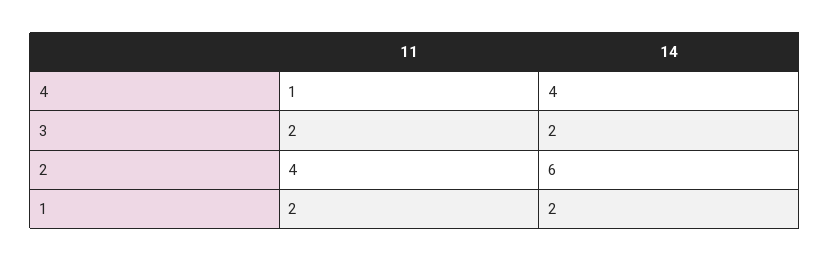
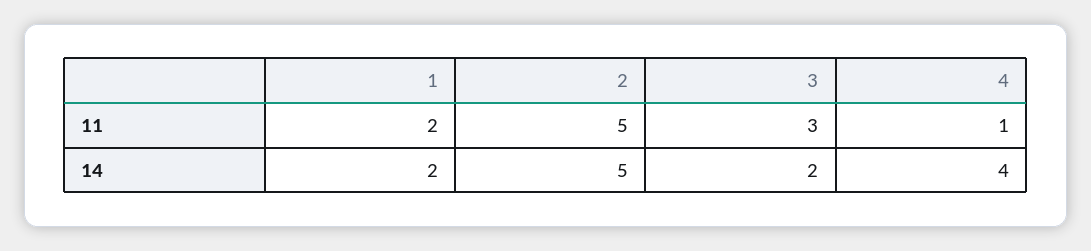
  {
    "11": {
      "4": 1,
-     "3": 2,
+     "3": 3,
-     "2": 4,
+     "2": 5,
      "1": 2
    },
    "14": {
      "4": 4,
      "3": 2,
-     "2": 6,
+     "2": 5,
      "1": 2
    }
  }

